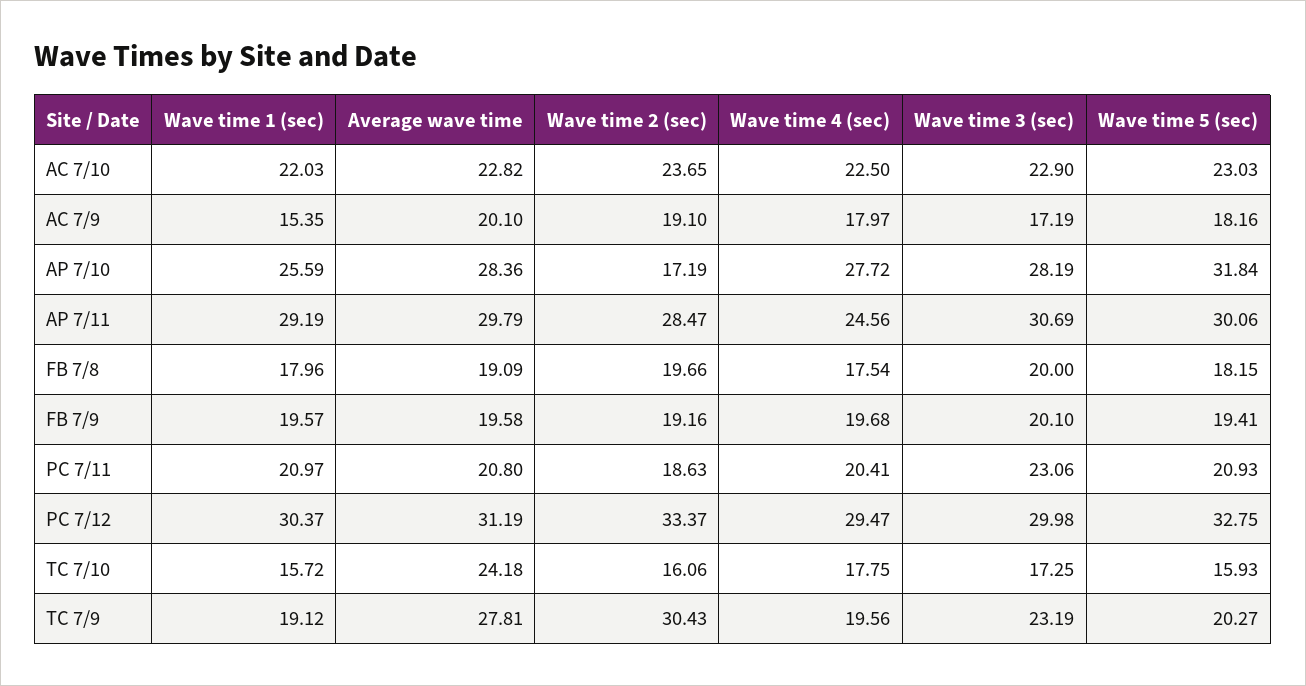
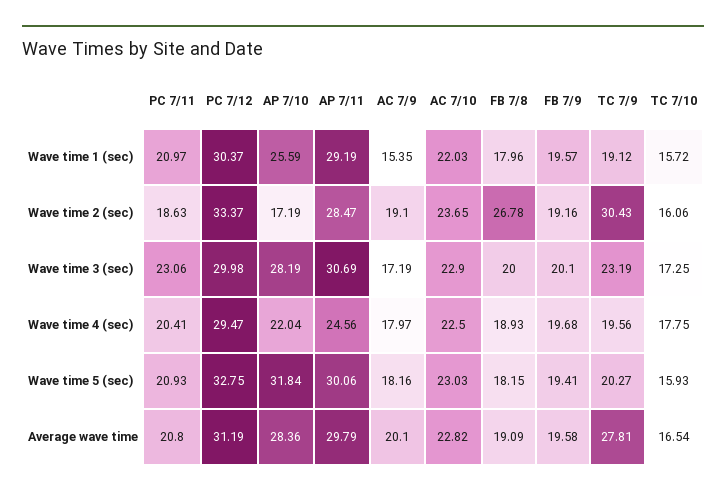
  {
    "Wave time 1 (sec)": {
      "AC 7/10": 22.03,
      "AC 7/9": 15.35,
      "AP 7/10": 25.59,
      "AP 7/11": 29.19,
      "FB 7/8": 17.96,
      "FB 7/9": 19.57,
      "PC 7/11": 20.97,
      "PC 7/12": 30.37,
      "TC 7/10": 15.72,
      "TC 7/9": 19.12
    },
    "Average wave time": {
      "AC 7/10": 22.82,
      "AC 7/9": 20.1,
      "AP 7/10": 28.36,
      "AP 7/11": 29.79,
      "FB 7/8": 19.09,
      "FB 7/9": 19.58,
      "PC 7/11": 20.8,
      "PC 7/12": 31.19,
-     "TC 7/10": 24.18,
+     "TC 7/10": 16.54,
      "TC 7/9": 27.81
    },
    "Wave time 2 (sec)": {
      "AC 7/10": 23.65,
      "AC 7/9": 19.1,
      "AP 7/10": 17.19,
      "AP 7/11": 28.47,
-     "FB 7/8": 19.66,
+     "FB 7/8": 26.78,
      "FB 7/9": 19.16,
      "PC 7/11": 18.63,
      "PC 7/12": 33.37,
      "TC 7/10": 16.06,
      "TC 7/9": 30.43
    },
    "Wave time 4 (sec)": {
      "AC 7/10": 22.5,
      "AC 7/9": 17.97,
-     "AP 7/10": 27.72,
+     "AP 7/10": 22.04,
      "AP 7/11": 24.56,
-     "FB 7/8": 17.54,
+     "FB 7/8": 18.93,
      "FB 7/9": 19.68,
      "PC 7/11": 20.41,
      "PC 7/12": 29.47,
      "TC 7/10": 17.75,
      "TC 7/9": 19.56
    },
    "Wave time 3 (sec)": {
      "AC 7/10": 22.9,
      "AC 7/9": 17.19,
      "AP 7/10": 28.19,
      "AP 7/11": 30.69,
      "FB 7/8": 20,
      "FB 7/9": 20.1,
      "PC 7/11": 23.06,
      "PC 7/12": 29.98,
      "TC 7/10": 17.25,
      "TC 7/9": 23.19
    },
    "Wave time 5 (sec)": {
      "AC 7/10": 23.03,
      "AC 7/9": 18.16,
      "AP 7/10": 31.84,
      "AP 7/11": 30.06,
      "FB 7/8": 18.15,
      "FB 7/9": 19.41,
      "PC 7/11": 20.93,
      "PC 7/12": 32.75,
      "TC 7/10": 15.93,
      "TC 7/9": 20.27
    }
  }

